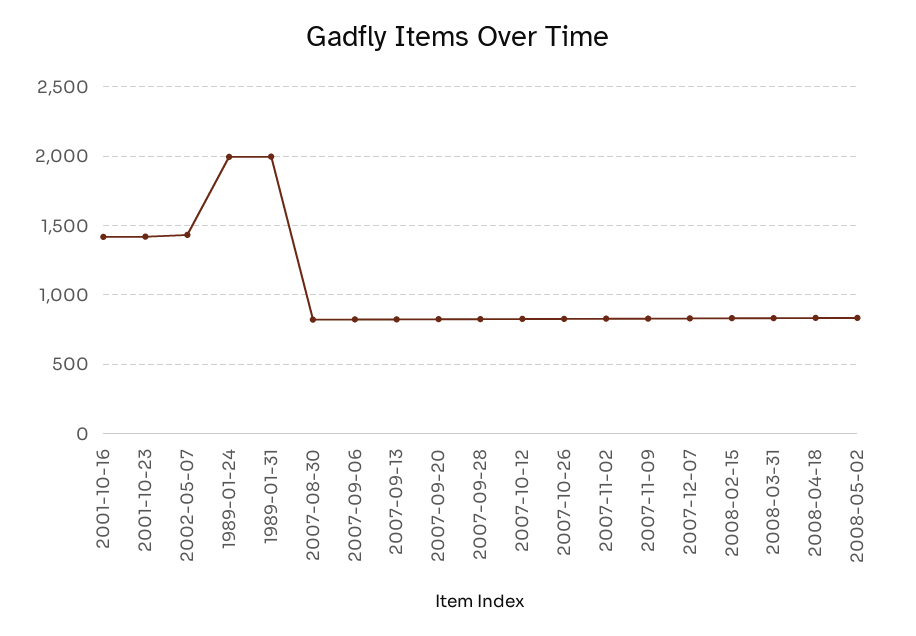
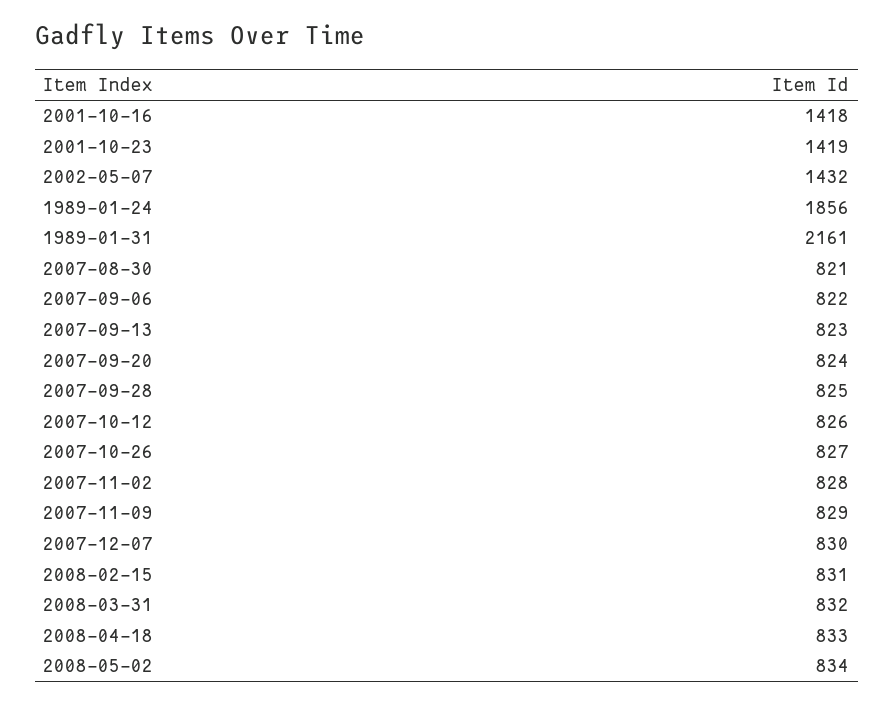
  {
    "2001-10-16": 1418,
    "2001-10-23": 1419,
    "2002-05-07": 1432,
-   "1989-01-24": 2000,
+   "1989-01-24": 1856,
-   "1989-01-31": 2000,
+   "1989-01-31": 2161,
    "2007-08-30": 821,
    "2007-09-06": 822,
    "2007-09-13": 823,
    "2007-09-20": 824,
    "2007-09-28": 825,
    "2007-10-12": 826,
    "2007-10-26": 827,
    "2007-11-02": 828,
    "2007-11-09": 829,
    "2007-12-07": 830,
    "2008-02-15": 831,
    "2008-03-31": 832,
    "2008-04-18": 833,
    "2008-05-02": 834
  }

